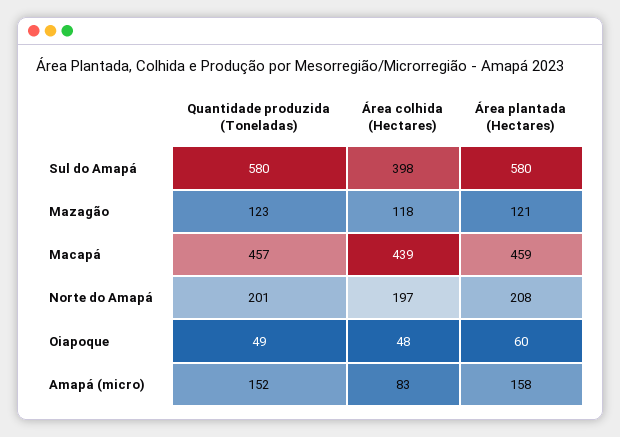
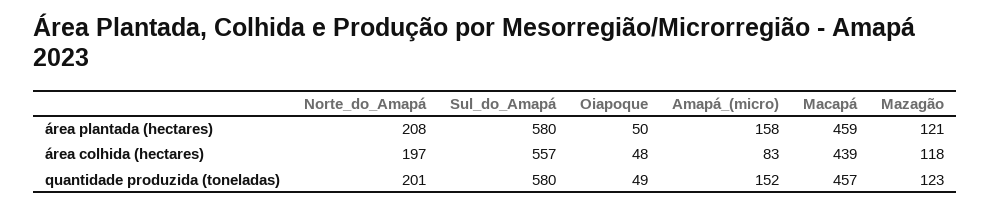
  {
    "Quantidade produzida (Toneladas)": {
      "Sul do Amapá": 580,
      "Mazagão": 123,
      "Macapá": 457,
      "Norte do Amapá": 201,
      "Oiapoque": 49,
      "Amapá (micro)": 152
    },
    "Área colhida (Hectares)": {
-     "Sul do Amapá": 398,
+     "Sul do Amapá": 557,
      "Mazagão": 118,
      "Macapá": 439,
      "Norte do Amapá": 197,
      "Oiapoque": 48,
      "Amapá (micro)": 83
    },
    "Área plantada (Hectares)": {
      "Sul do Amapá": 580,
      "Mazagão": 121,
      "Macapá": 459,
      "Norte do Amapá": 208,
-     "Oiapoque": 60,
+     "Oiapoque": 50,
      "Amapá (micro)": 158
    }
  }

